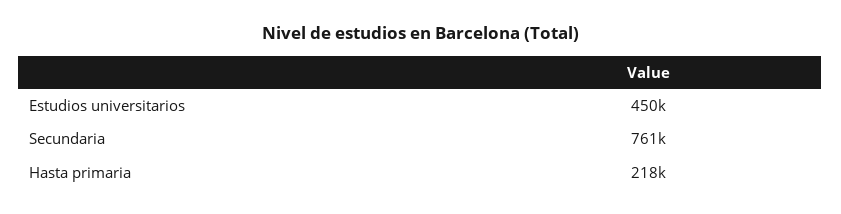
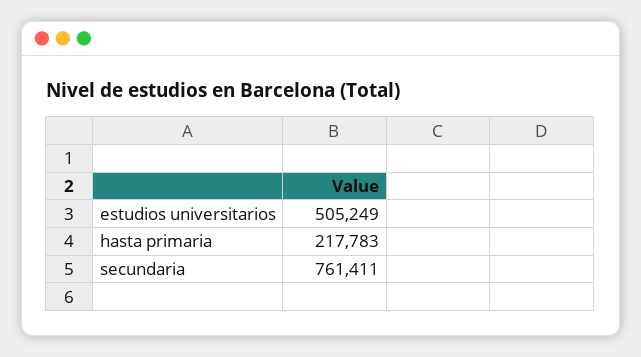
  {
-   "Estudios universitarios": 450000,
+   "Estudios universitarios": 505249,
    "Secundaria": 761411,
    "Hasta primaria": 217783
  }

